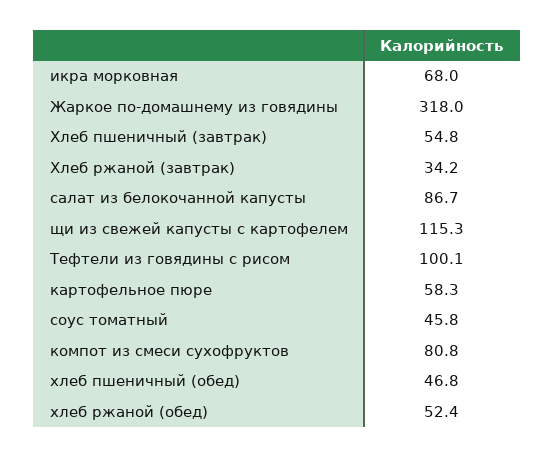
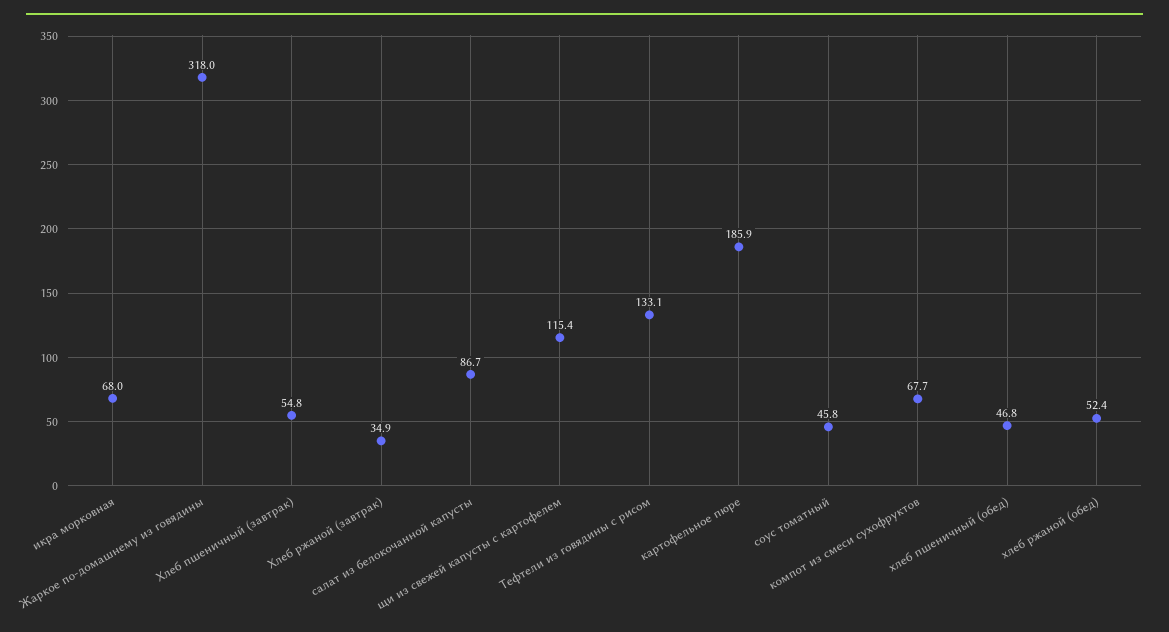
  {
    "икра морковная": 68,
    "Жаркое по-домашнему из говядины": 318,
    "Хлеб пшеничный (завтрак)": 54.8,
-   "Хлеб ржаной (завтрак)": 34.2,
+   "Хлеб ржаной (завтрак)": 34.9,
    "салат из белокочанной капусты": 86.7,
-   "щи из свежей капусты с картофелем": 115.3,
+   "щи из свежей капусты с картофелем": 115.4,
-   "Тефтели из говядины с рисом": 100.1,
+   "Тефтели из говядины с рисом": 133.1,
-   "картофельное пюре": 58.3,
+   "картофельное пюре": 185.9,
    "соус томатный": 45.8,
-   "компот из смеси сухофруктов": 80.8,
+   "компот из смеси сухофруктов": 67.7,
    "хлеб пшеничный (обед)": 46.8,
    "хлеб ржаной (обед)": 52.4
  }

